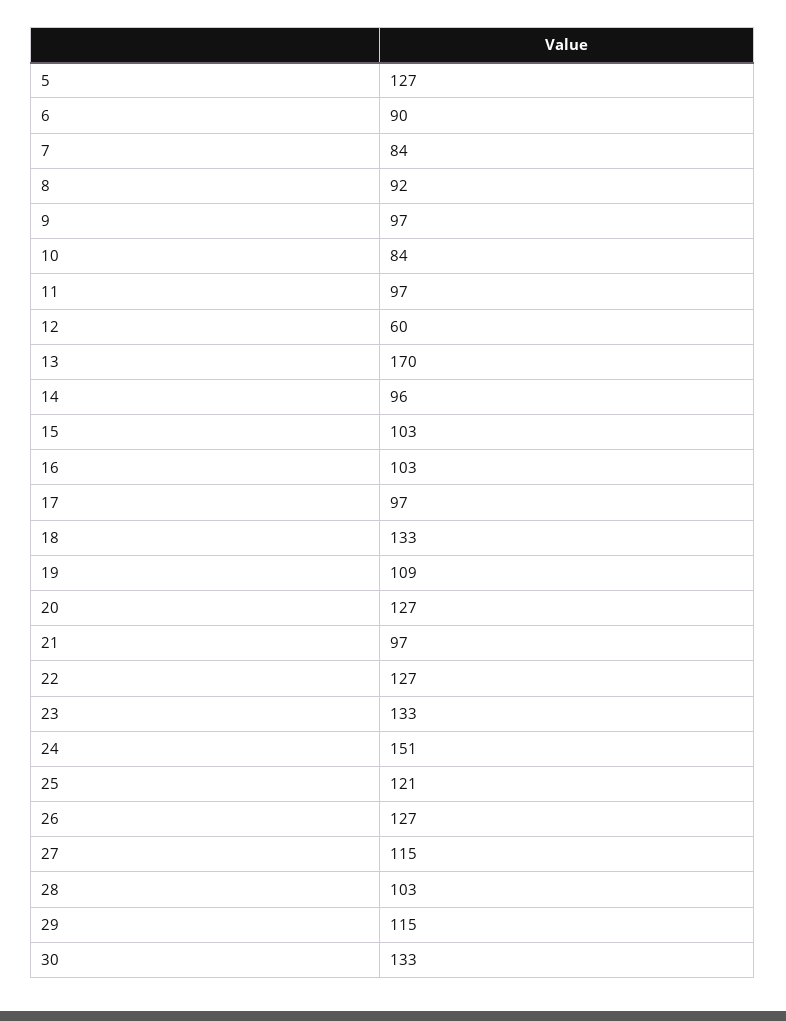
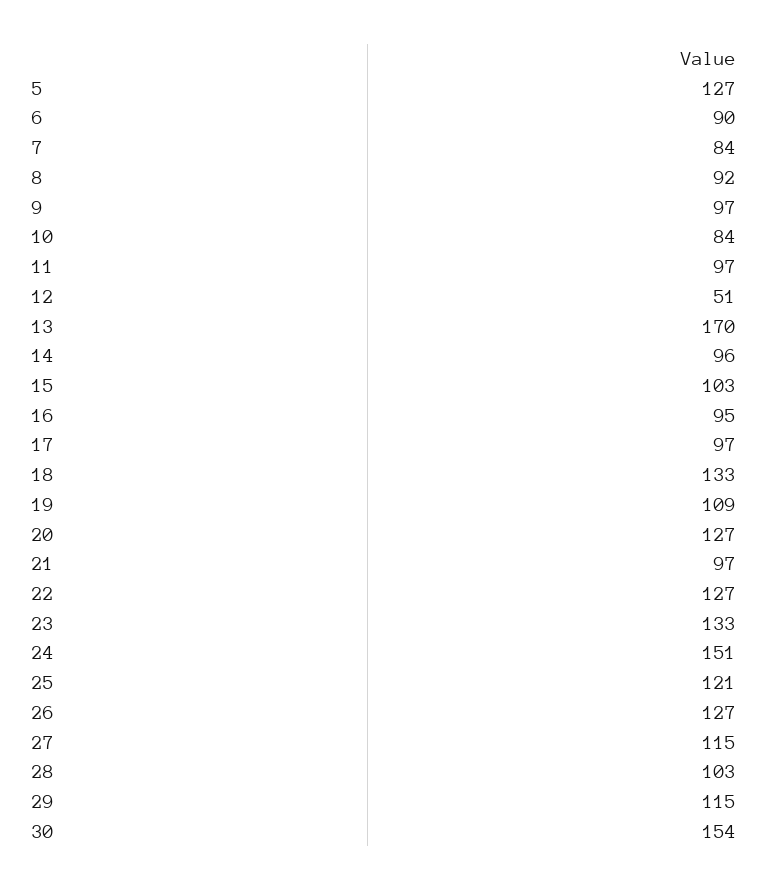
  {
    "5": 127,
    "6": 90,
    "7": 84,
    "8": 92,
    "9": 97,
    "10": 84,
    "11": 97,
-   "12": 60,
+   "12": 51,
    "13": 170,
    "14": 96,
    "15": 103,
-   "16": 103,
+   "16": 95,
    "17": 97,
    "18": 133,
    "19": 109,
    "20": 127,
    "21": 97,
    "22": 127,
    "23": 133,
    "24": 151,
    "25": 121,
    "26": 127,
    "27": 115,
    "28": 103,
    "29": 115,
-   "30": 133
+   "30": 154
  }

